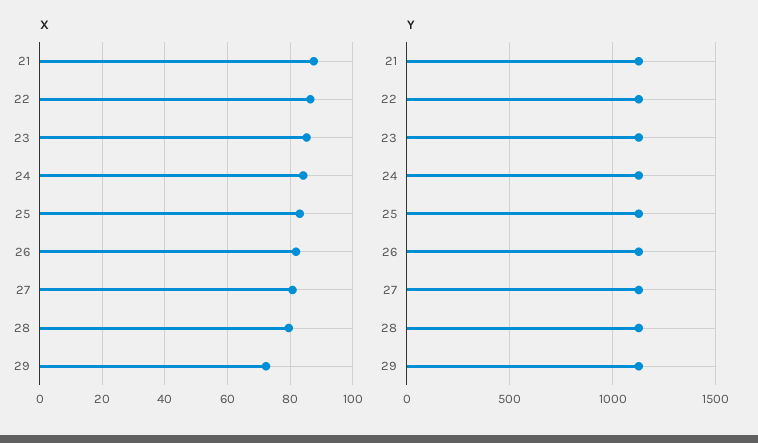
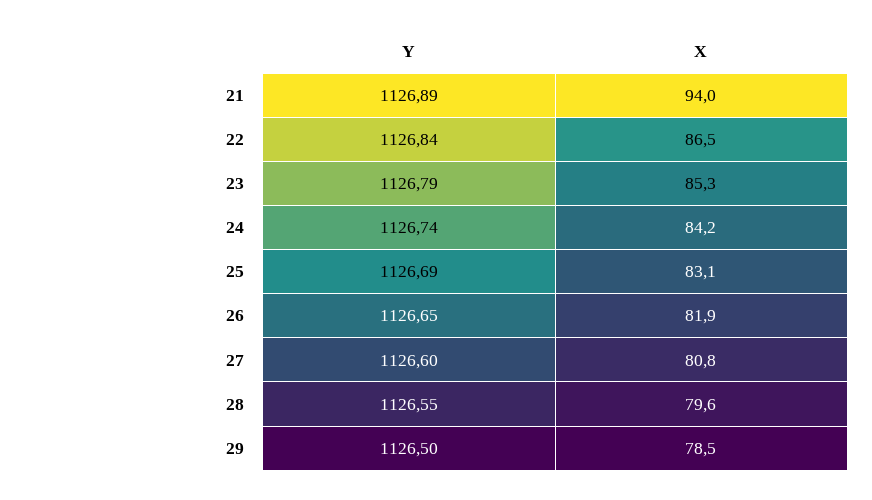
  {
    "X": {
-     "21": 88,
+     "21": 94,
      "22": 86.5,
      "23": 85.3,
      "24": 84.2,
      "25": 83.1,
      "26": 81.9,
      "27": 80.8,
      "28": 79.6,
-     "29": 72
+     "29": 78.5
    },
    "Y": {
      "21": 1126.89,
      "22": 1126.84,
      "23": 1126.79,
      "24": 1126.74,
      "25": 1126.69,
      "26": 1126.65,
      "27": 1126.6,
      "28": 1126.55,
      "29": 1126.5
    }
  }

